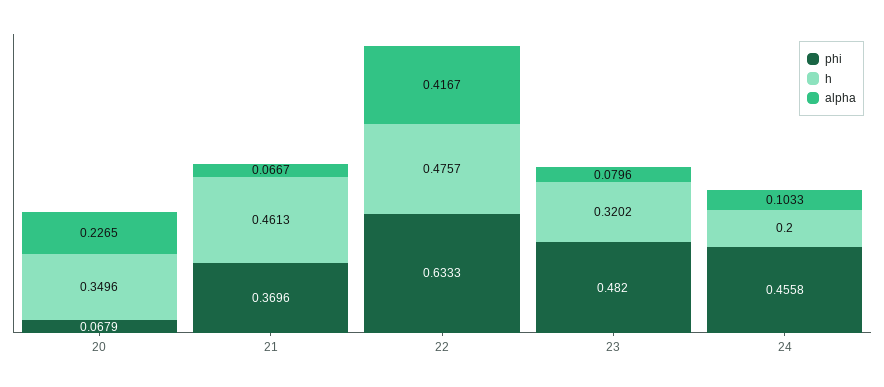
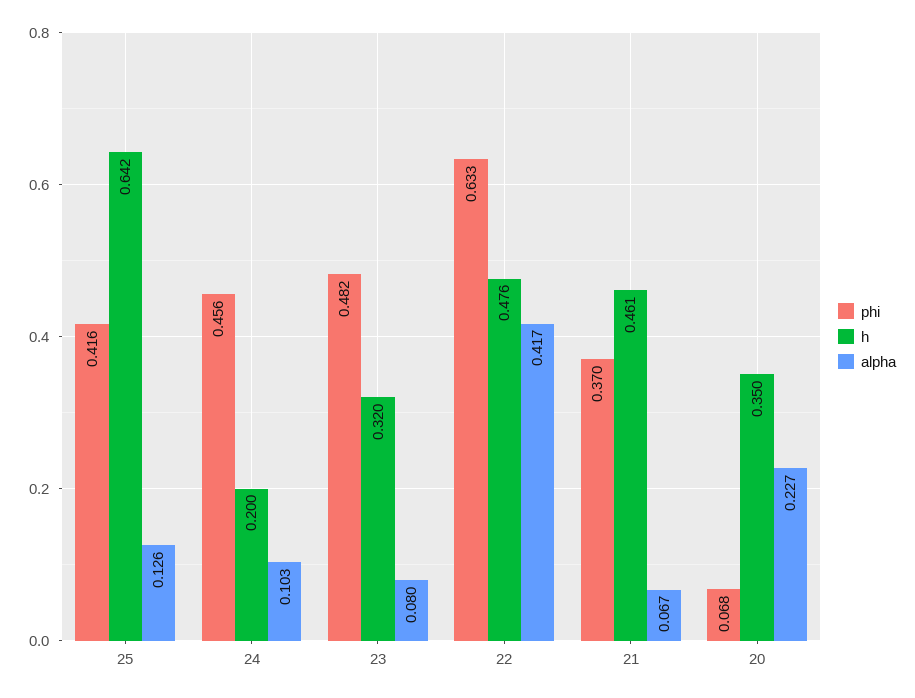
  {
    "phi": {
      "20": 0.0679,
      "21": 0.3696,
      "22": 0.6333,
      "23": 0.482,
-     "24": 0.4558
+     "24": 0.4558,
+     "25": 0.416
    },
    "h": {
      "20": 0.3496,
      "21": 0.4613,
      "22": 0.4757,
      "23": 0.3202,
-     "24": 0.2
+     "24": 0.2,
+     "25": 0.642
    },
    "alpha": {
      "20": 0.2265,
      "21": 0.0667,
      "22": 0.4167,
      "23": 0.0796,
-     "24": 0.1033
+     "24": 0.1033,
+     "25": 0.126
    }
  }

